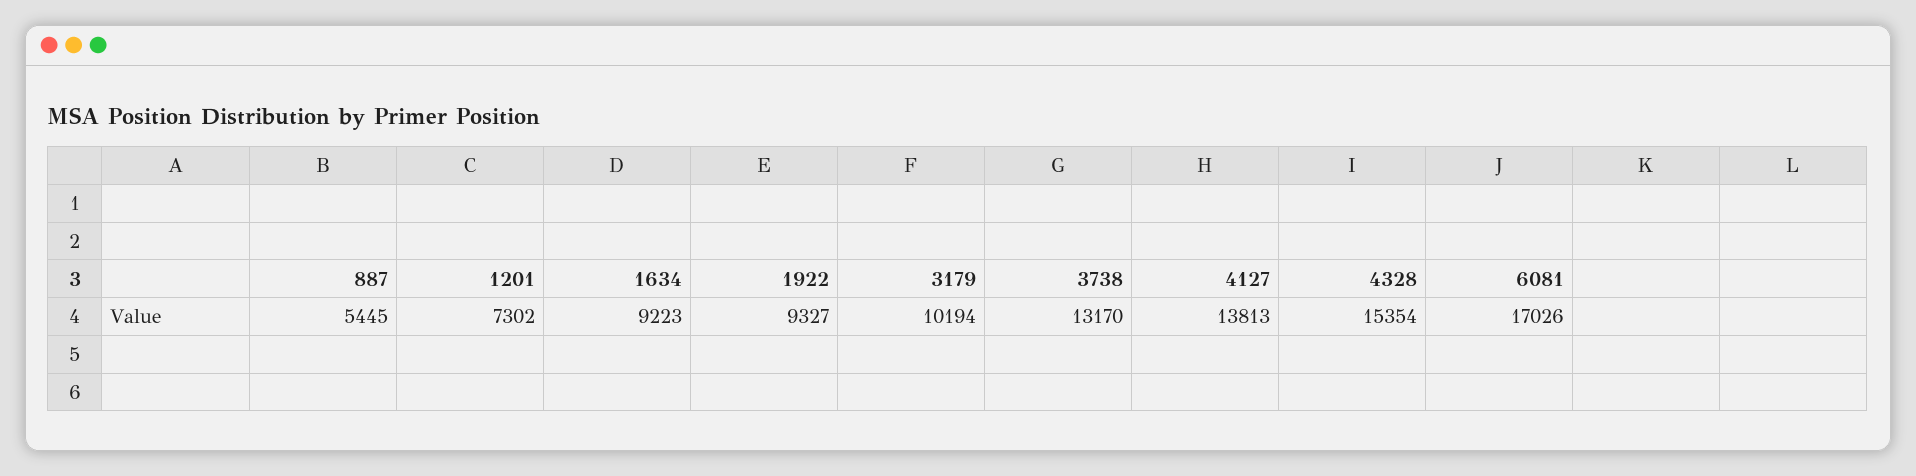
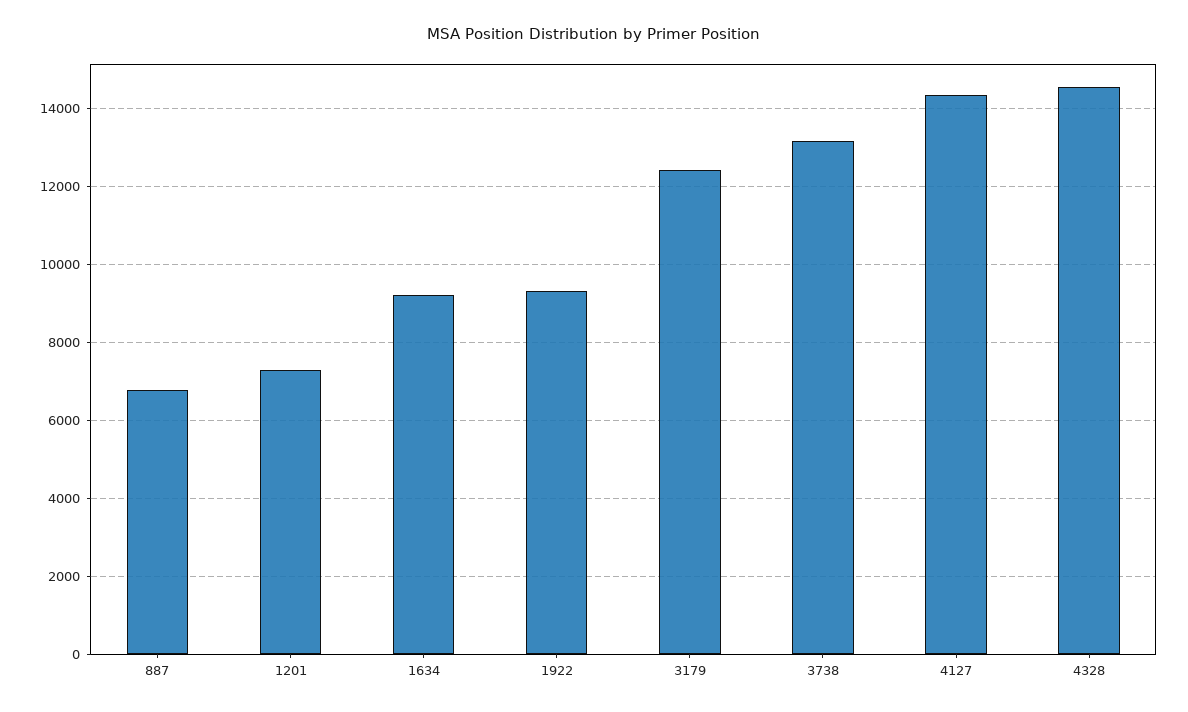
  {
-   "887": 5445,
+   "887": 6800,
    "1201": 7302,
    "1634": 9223,
    "1922": 9327,
-   "3179": 10194,
+   "3179": 12400,
    "3738": 13170,
-   "4127": 13813,
+   "4127": 14400,
-   "4328": 15354,
+   "4328": 14600
-   "6081": 17026
  }

